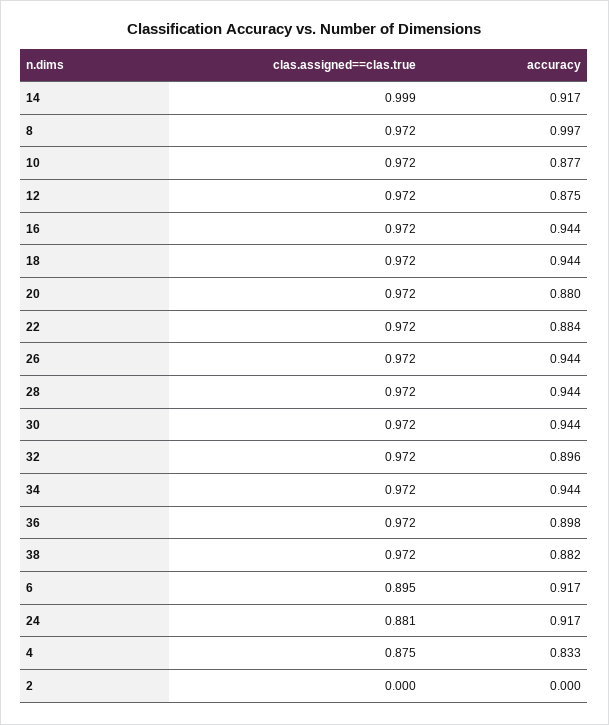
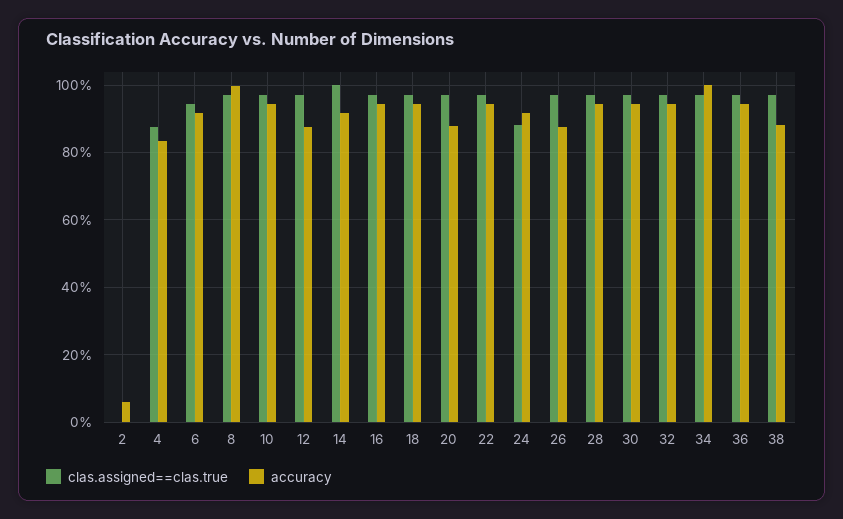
  {
    "clas.assigned==clas.true": {
      "14": 0.999,
      "8": 0.972,
      "10": 0.972,
      "12": 0.972,
      "16": 0.972,
      "18": 0.972,
      "20": 0.972,
      "22": 0.972,
      "26": 0.972,
      "28": 0.972,
      "30": 0.972,
      "32": 0.972,
      "34": 0.972,
      "36": 0.972,
      "38": 0.972,
-     "6": 0.895,
+     "6": 0.94,
      "24": 0.881,
      "4": 0.875,
      "2": 0
    },
    "accuracy": {
      "14": 0.917,
      "8": 0.997,
-     "10": 0.877,
+     "10": 0.94,
      "12": 0.875,
      "16": 0.944,
      "18": 0.944,
      "20": 0.88,
-     "22": 0.884,
+     "22": 0.94,
-     "26": 0.944,
+     "26": 0.88,
      "28": 0.944,
      "30": 0.944,
-     "32": 0.896,
+     "32": 0.94,
-     "34": 0.944,
+     "34": 1,
-     "36": 0.898,
+     "36": 0.94,
      "38": 0.882,
      "6": 0.917,
      "24": 0.917,
      "4": 0.833,
-     "2": 0
+     "2": 0.06
    }
  }

